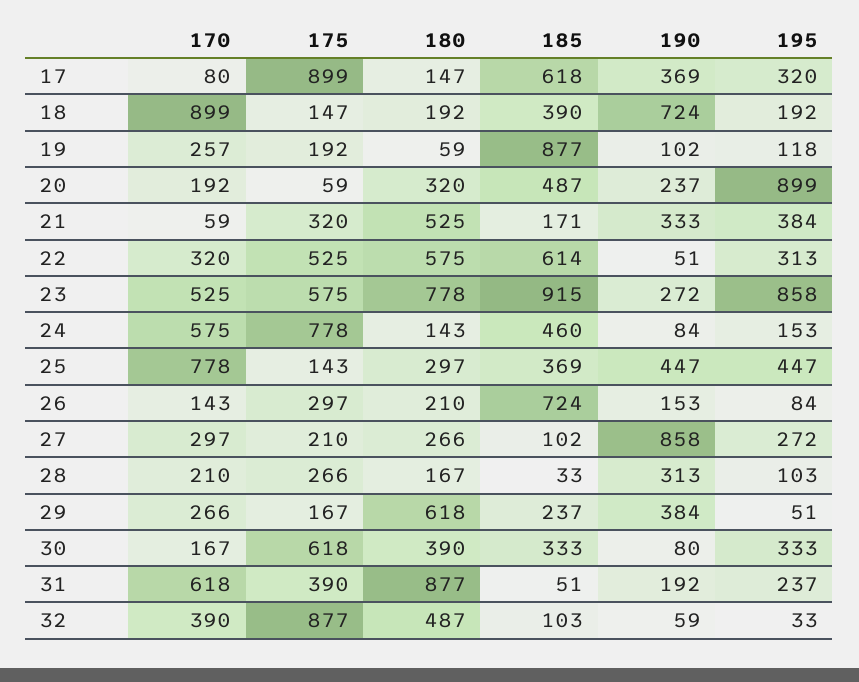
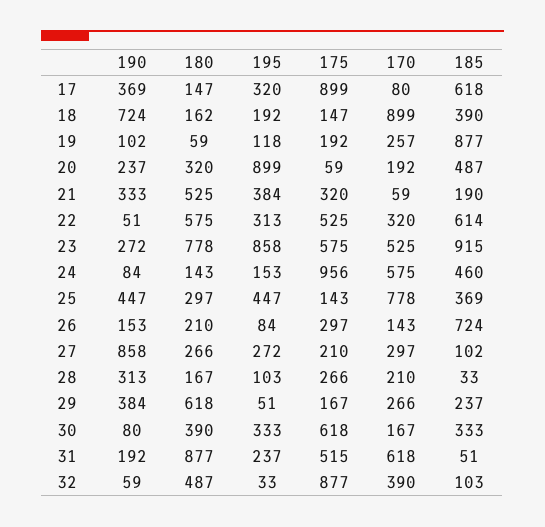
  {
    "170": {
      "17": 80,
      "18": 899,
      "19": 257,
      "20": 192,
      "21": 59,
      "22": 320,
      "23": 525,
      "24": 575,
      "25": 778,
      "26": 143,
      "27": 297,
      "28": 210,
      "29": 266,
      "30": 167,
      "31": 618,
      "32": 390
    },
    "175": {
      "17": 899,
      "18": 147,
      "19": 192,
      "20": 59,
      "21": 320,
      "22": 525,
      "23": 575,
-     "24": 778,
+     "24": 956,
      "25": 143,
      "26": 297,
      "27": 210,
      "28": 266,
      "29": 167,
      "30": 618,
-     "31": 390,
+     "31": 515,
      "32": 877
    },
    "180": {
      "17": 147,
-     "18": 192,
+     "18": 162,
      "19": 59,
      "20": 320,
      "21": 525,
      "22": 575,
      "23": 778,
      "24": 143,
      "25": 297,
      "26": 210,
      "27": 266,
      "28": 167,
      "29": 618,
      "30": 390,
      "31": 877,
      "32": 487
    },
    "185": {
      "17": 618,
      "18": 390,
      "19": 877,
      "20": 487,
-     "21": 171,
+     "21": 190,
      "22": 614,
      "23": 915,
      "24": 460,
      "25": 369,
      "26": 724,
      "27": 102,
      "28": 33,
      "29": 237,
      "30": 333,
      "31": 51,
      "32": 103
    },
    "190": {
      "17": 369,
      "18": 724,
      "19": 102,
      "20": 237,
      "21": 333,
      "22": 51,
      "23": 272,
      "24": 84,
      "25": 447,
      "26": 153,
      "27": 858,
      "28": 313,
      "29": 384,
      "30": 80,
      "31": 192,
      "32": 59
    },
    "195": {
      "17": 320,
      "18": 192,
      "19": 118,
      "20": 899,
      "21": 384,
      "22": 313,
      "23": 858,
      "24": 153,
      "25": 447,
      "26": 84,
      "27": 272,
      "28": 103,
      "29": 51,
      "30": 333,
      "31": 237,
      "32": 33
    }
  }

